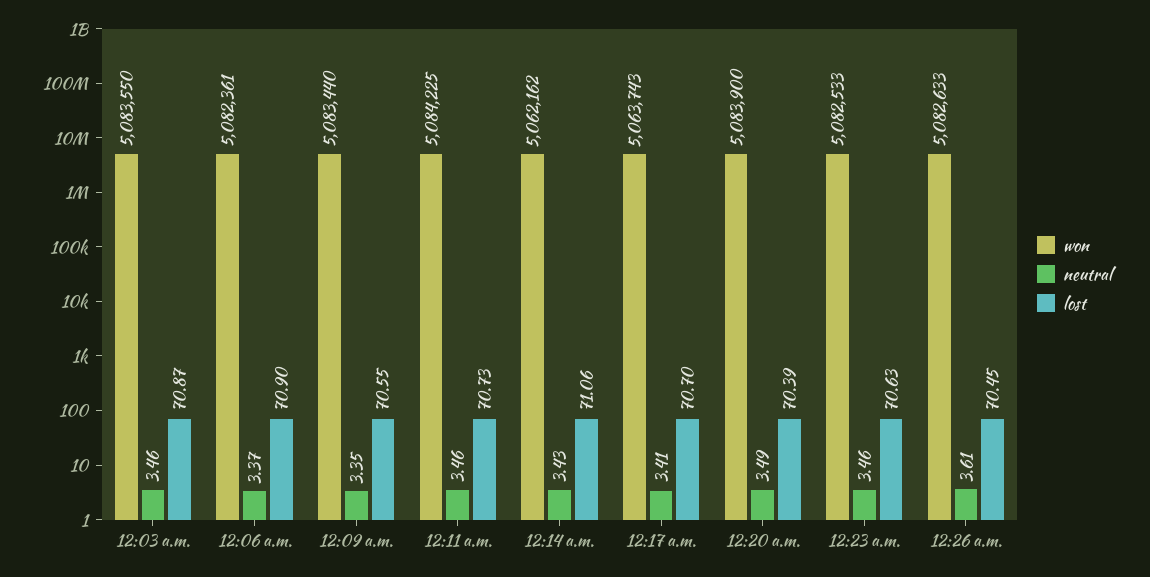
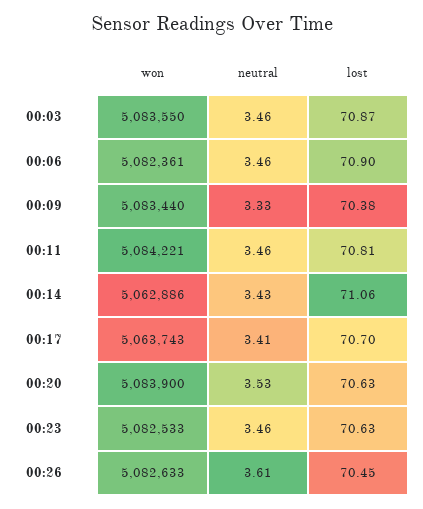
  {
    "won": {
      "12:03 a.m.": 5083550,
      "12:06 a.m.": 5082361,
      "12:09 a.m.": 5083440,
-     "12:11 a.m.": 5084225,
+     "12:11 a.m.": 5084221,
-     "12:14 a.m.": 5062162,
+     "12:14 a.m.": 5062886,
      "12:17 a.m.": 5063743,
      "12:20 a.m.": 5083900,
      "12:23 a.m.": 5082533,
      "12:26 a.m.": 5082633
    },
    "neutral": {
      "12:03 a.m.": 3.46,
-     "12:06 a.m.": 3.37,
+     "12:06 a.m.": 3.46,
-     "12:09 a.m.": 3.35,
+     "12:09 a.m.": 3.33,
      "12:11 a.m.": 3.46,
      "12:14 a.m.": 3.43,
      "12:17 a.m.": 3.41,
-     "12:20 a.m.": 3.49,
+     "12:20 a.m.": 3.53,
      "12:23 a.m.": 3.46,
      "12:26 a.m.": 3.61
    },
    "lost": {
      "12:03 a.m.": 70.87,
      "12:06 a.m.": 70.9,
-     "12:09 a.m.": 70.55,
+     "12:09 a.m.": 70.38,
-     "12:11 a.m.": 70.73,
+     "12:11 a.m.": 70.81,
      "12:14 a.m.": 71.06,
      "12:17 a.m.": 70.7,
-     "12:20 a.m.": 70.39,
+     "12:20 a.m.": 70.63,
      "12:23 a.m.": 70.63,
      "12:26 a.m.": 70.45
    }
  }

